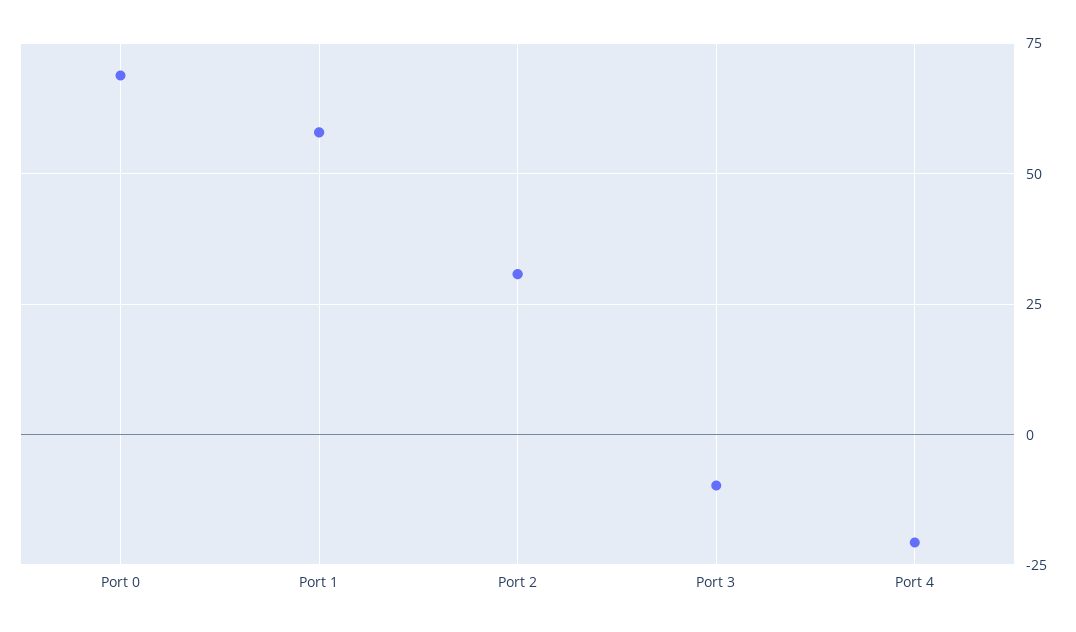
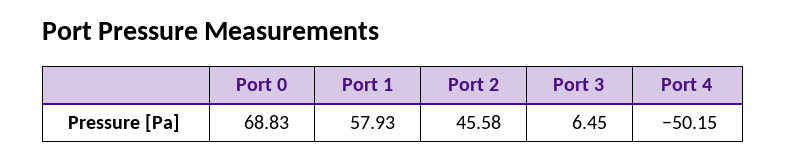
  {
    "Port 0": 68.83,
    "Port 1": 57.93,
-   "Port 2": 30,
+   "Port 2": 45.58,
-   "Port 3": -10,
+   "Port 3": 6.45,
-   "Port 4": -20
+   "Port 4": -50.15
  }

